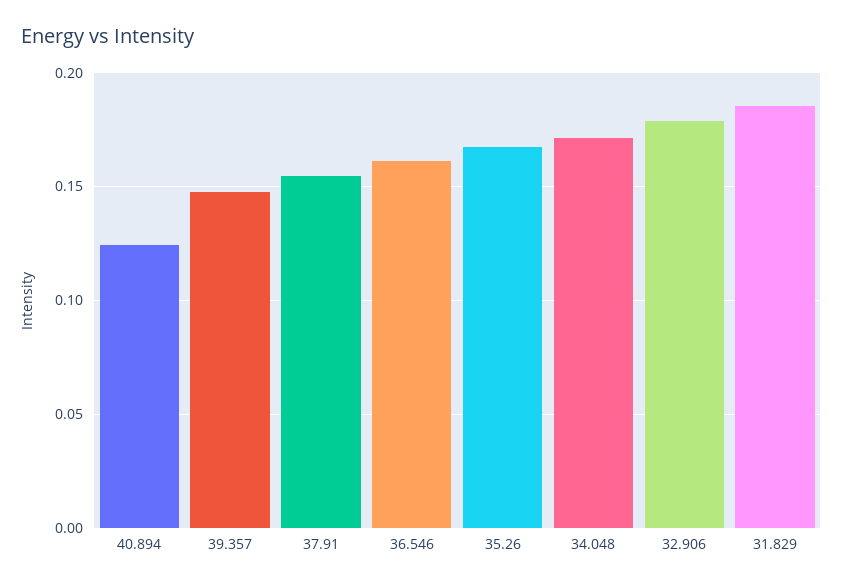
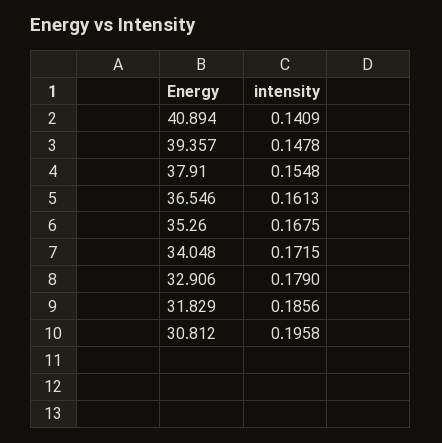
  {
-   "40.894": 0.125,
+   "40.894": 0.1409,
    "39.357": 0.1478,
    "37.91": 0.1548,
    "36.546": 0.1613,
    "35.26": 0.1675,
    "34.048": 0.1715,
    "32.906": 0.179,
-   "31.829": 0.1856
+   "31.829": 0.1856,
+   "30.812": 0.1958
  }

